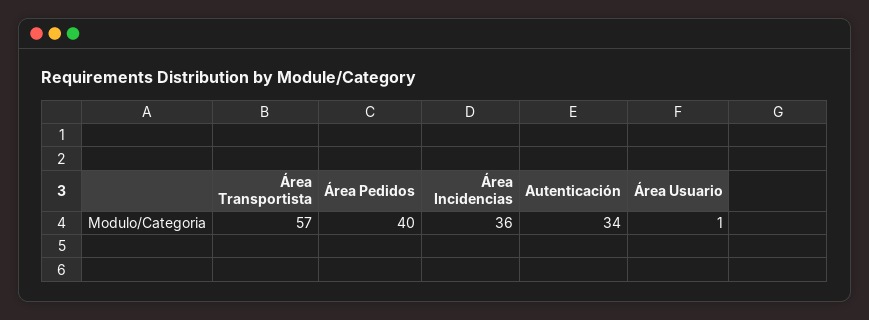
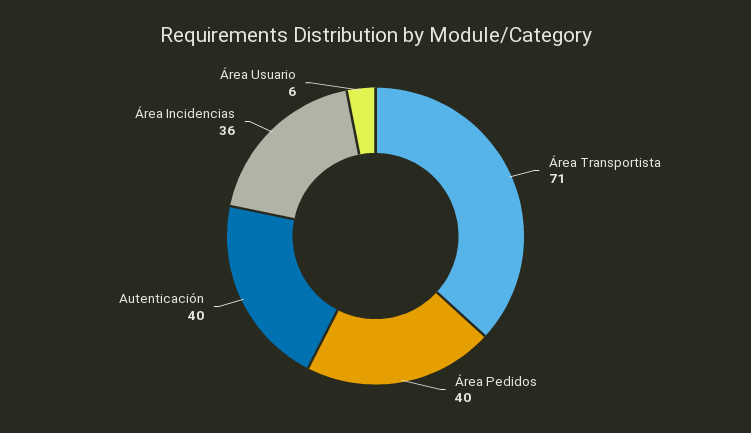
  {
-   "Área Transportista": 57,
+   "Área Transportista": 71,
    "Área Pedidos": 40,
    "Área Incidencias": 36,
-   "Autenticación": 34,
+   "Autenticación": 40,
-   "Área Usuario": 1
+   "Área Usuario": 6
  }

